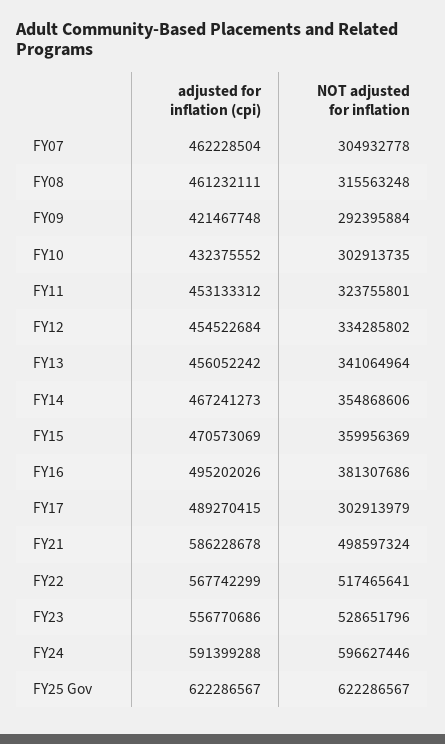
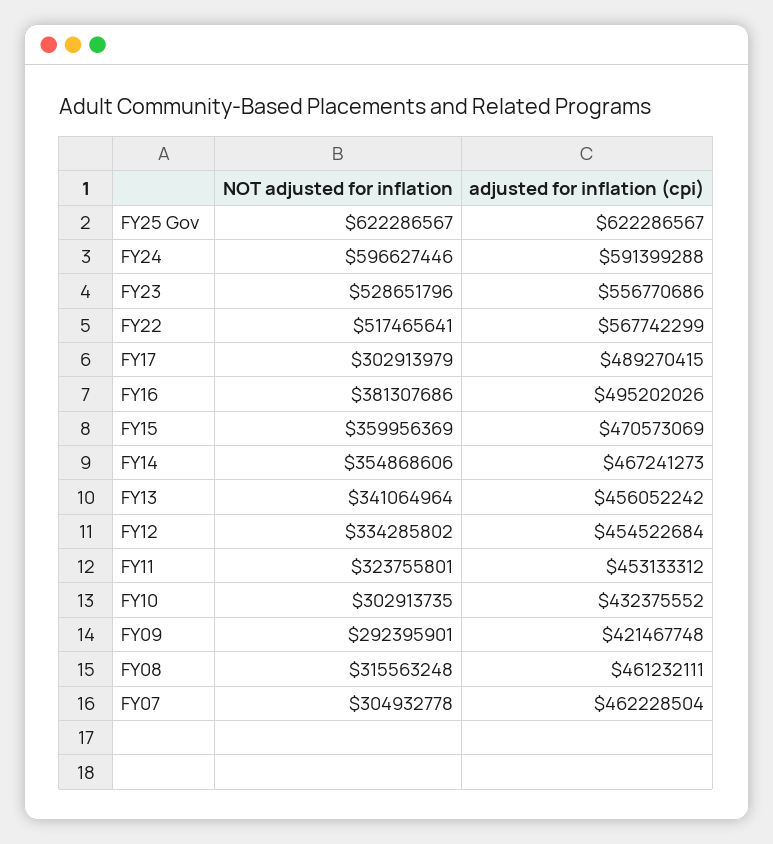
  {
    "adjusted for inflation (cpi)": {
      "FY07": 462228504,
      "FY08": 461232111,
      "FY09": 421467748,
      "FY10": 432375552,
      "FY11": 453133312,
      "FY12": 454522684,
      "FY13": 456052242,
      "FY14": 467241273,
      "FY15": 470573069,
      "FY16": 495202026,
      "FY17": 489270415,
-     "FY21": 586228678,
      "FY22": 567742299,
      "FY23": 556770686,
      "FY24": 591399288,
      "FY25 Gov": 622286567
    },
    "NOT adjusted for inflation": {
      "FY07": 304932778,
      "FY08": 315563248,
-     "FY09": 292395884,
+     "FY09": 292395901,
      "FY10": 302913735,
      "FY11": 323755801,
      "FY12": 334285802,
      "FY13": 341064964,
      "FY14": 354868606,
      "FY15": 359956369,
      "FY16": 381307686,
      "FY17": 302913979,
-     "FY21": 498597324,
      "FY22": 517465641,
      "FY23": 528651796,
      "FY24": 596627446,
      "FY25 Gov": 622286567
    }
  }

